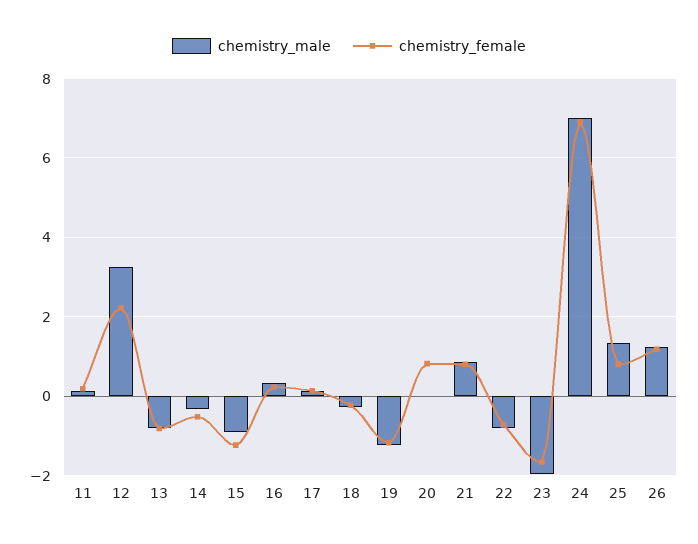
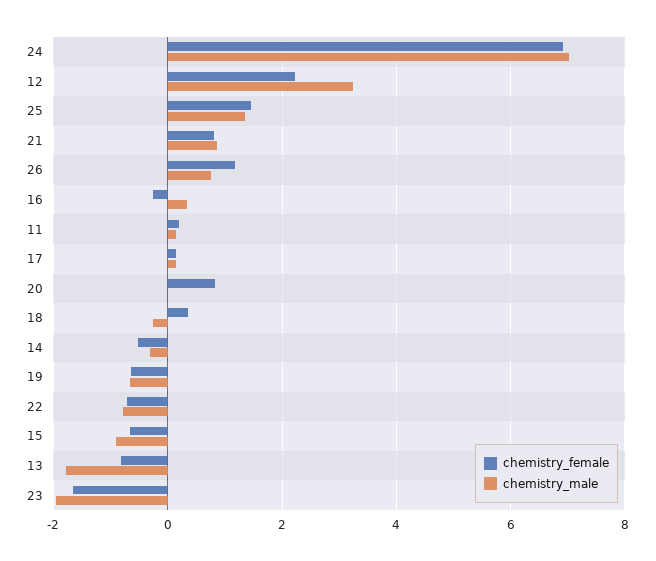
  {
    "chemistry_male": {
      "11": 0.2,
      "12": 3.2,
-     "13": -0.8,
+     "13": -1.8,
      "14": -0.4,
      "15": -1,
      "16": 0.4,
      "17": 0.2,
      "18": -0.2,
-     "19": -1.2,
+     "19": -0.6,
      "20": 0,
      "21": 0.8,
      "22": -0.8,
      "23": -2,
      "24": 7,
      "25": 1.4,
-     "26": 1.2
+     "26": 0.8
    },
    "chemistry_female": {
      "11": 0.2,
      "12": 2.2,
      "13": -0.8,
      "14": -0.6,
-     "15": -1.2,
+     "15": -0.6,
-     "16": 0.2,
+     "16": -0.2,
      "17": 0.2,
-     "18": -0.2,
+     "18": 0.4,
-     "19": -1.2,
+     "19": -0.6,
      "20": 0.8,
      "21": 0.8,
      "22": -0.8,
      "23": -1.6,
      "24": 7,
-     "25": 0.8,
+     "25": 1.4,
      "26": 1.2
    }
  }

